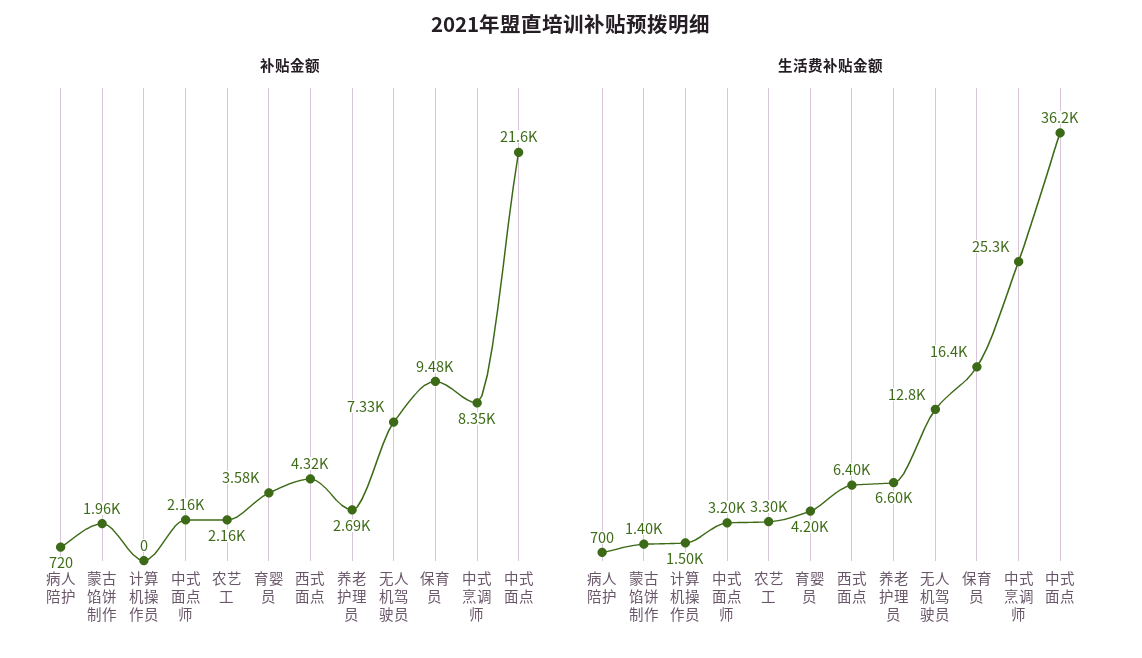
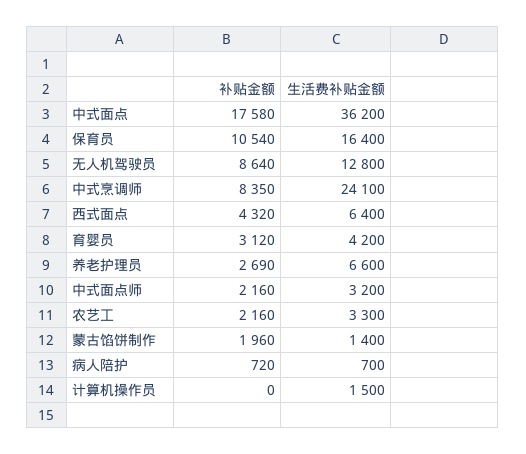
  {
    "补贴金额": {
      "病人陪护": 720,
      "蒙古馅饼制作": 1960,
      "计算机操作员": 0,
      "中式面点师": 2160,
      "农艺工": 2160,
-     "育婴员": 3580,
+     "育婴员": 3120,
      "西式面点": 4320,
      "养老护理员": 2690,
-     "无人机驾驶员": 7330,
+     "无人机驾驶员": 8640,
-     "保育员": 9480,
+     "保育员": 10540,
      "中式烹调师": 8350,
-     "中式面点": 21600
+     "中式面点": 17580
    },
    "生活费补贴金额": {
      "病人陪护": 700,
      "蒙古馅饼制作": 1400,
      "计算机操作员": 1500,
      "中式面点师": 3200,
      "农艺工": 3300,
      "育婴员": 4200,
      "西式面点": 6400,
      "养老护理员": 6600,
      "无人机驾驶员": 12800,
      "保育员": 16400,
-     "中式烹调师": 25300,
+     "中式烹调师": 24100,
      "中式面点": 36200
    }
  }

